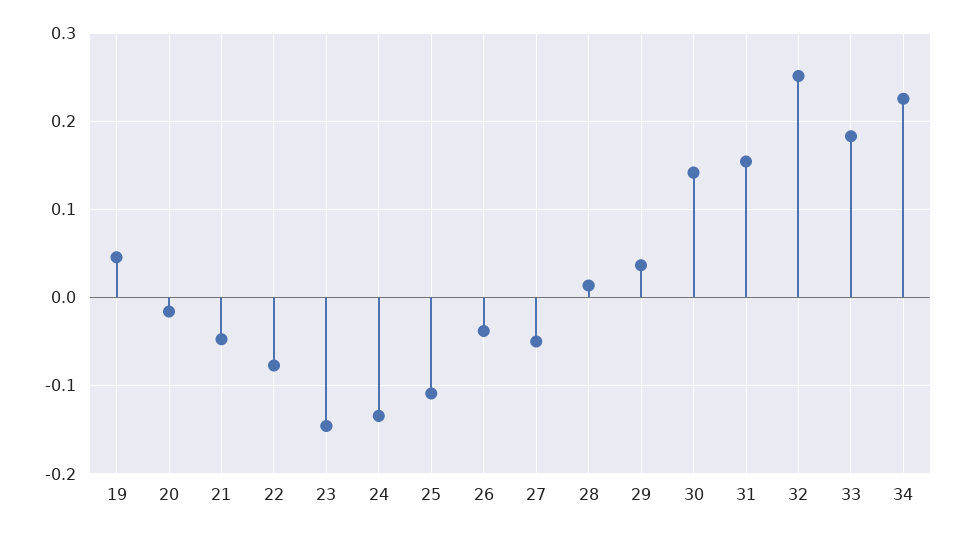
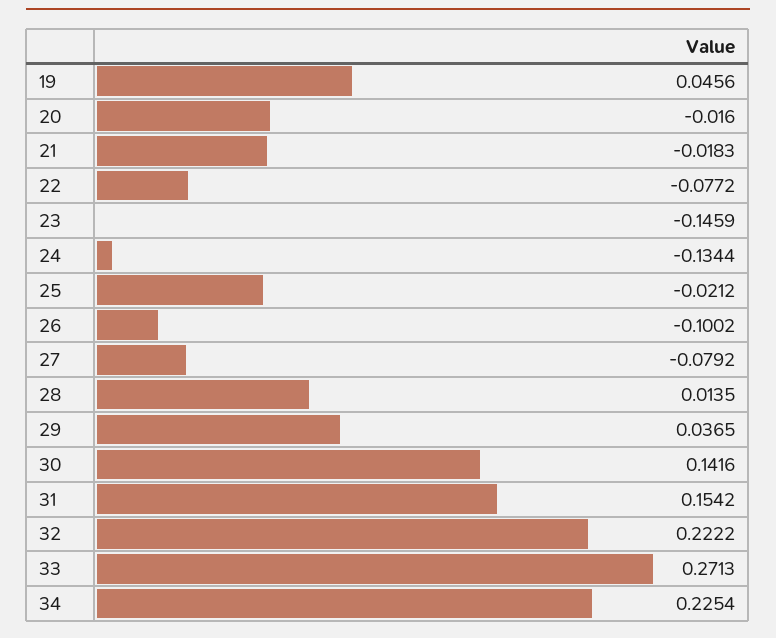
  {
    "19": 0.0456,
    "20": -0.016,
-   "21": -0.05,
+   "21": -0.0183,
    "22": -0.0772,
    "23": -0.1459,
    "24": -0.1344,
-   "25": -0.11,
+   "25": -0.0212,
-   "26": -0.04,
+   "26": -0.1002,
-   "27": -0.05,
+   "27": -0.0792,
    "28": 0.0135,
    "29": 0.0365,
    "30": 0.1416,
    "31": 0.1542,
-   "32": 0.25,
+   "32": 0.2222,
-   "33": 0.18,
+   "33": 0.2713,
    "34": 0.2254
  }

